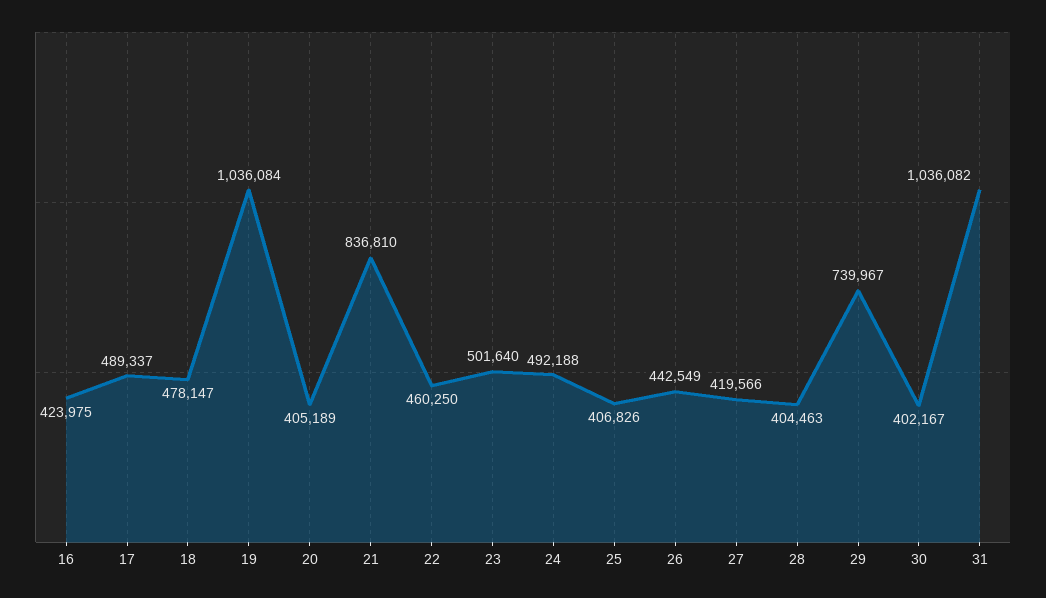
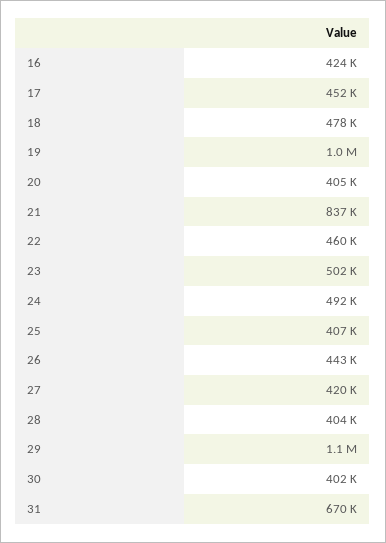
  {
    "16": 423975,
-   "17": 489337,
+   "17": 452000,
    "18": 478147,
    "19": 1036084,
    "20": 405189,
    "21": 836810,
    "22": 460250,
    "23": 501640,
    "24": 492188,
    "25": 406826,
    "26": 442549,
    "27": 419566,
    "28": 404463,
-   "29": 739967,
+   "29": 1100000,
    "30": 402167,
-   "31": 1036082
+   "31": 670000
  }

